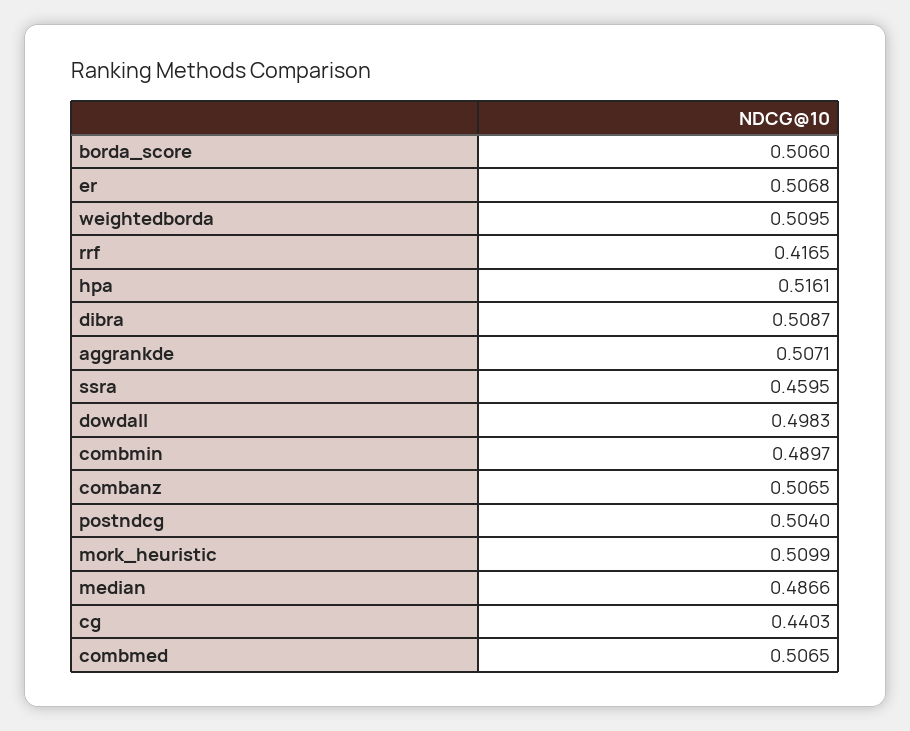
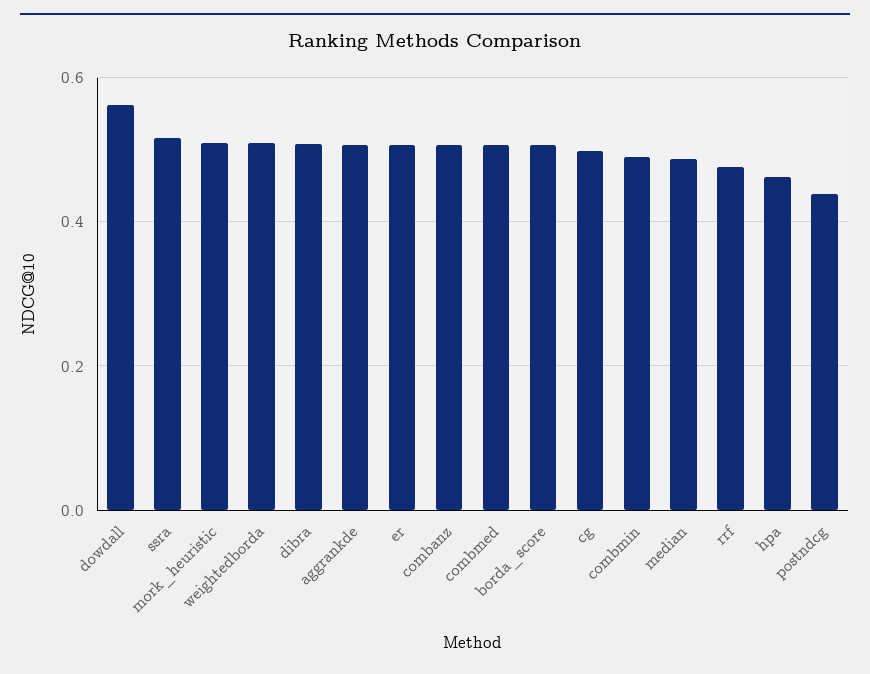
  {
    "borda_score": 0.506,
    "er": 0.5068,
    "weightedborda": 0.5095,
-   "rrf": 0.4165,
+   "rrf": 0.48,
-   "hpa": 0.5161,
+   "hpa": 0.46,
    "dibra": 0.5087,
    "aggrankde": 0.5071,
-   "ssra": 0.4595,
+   "ssra": 0.52,
-   "dowdall": 0.4983,
+   "dowdall": 0.56,
    "combmin": 0.4897,
    "combanz": 0.5065,
-   "postndcg": 0.504,
+   "postndcg": 0.44,
    "mork_heuristic": 0.5099,
    "median": 0.4866,
-   "cg": 0.4403,
+   "cg": 0.5,
    "combmed": 0.5065
  }

